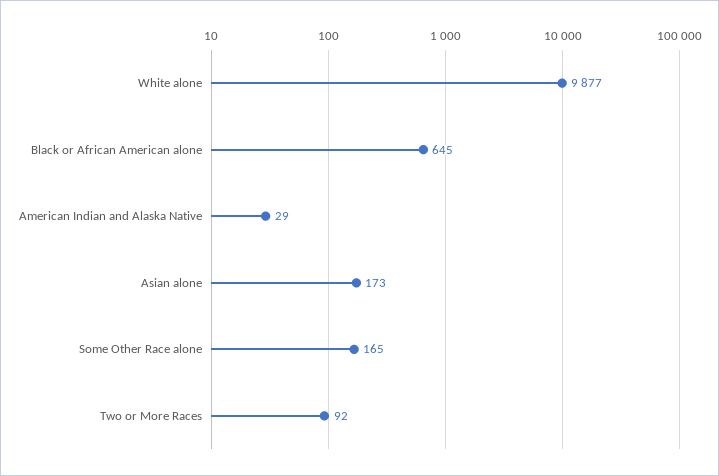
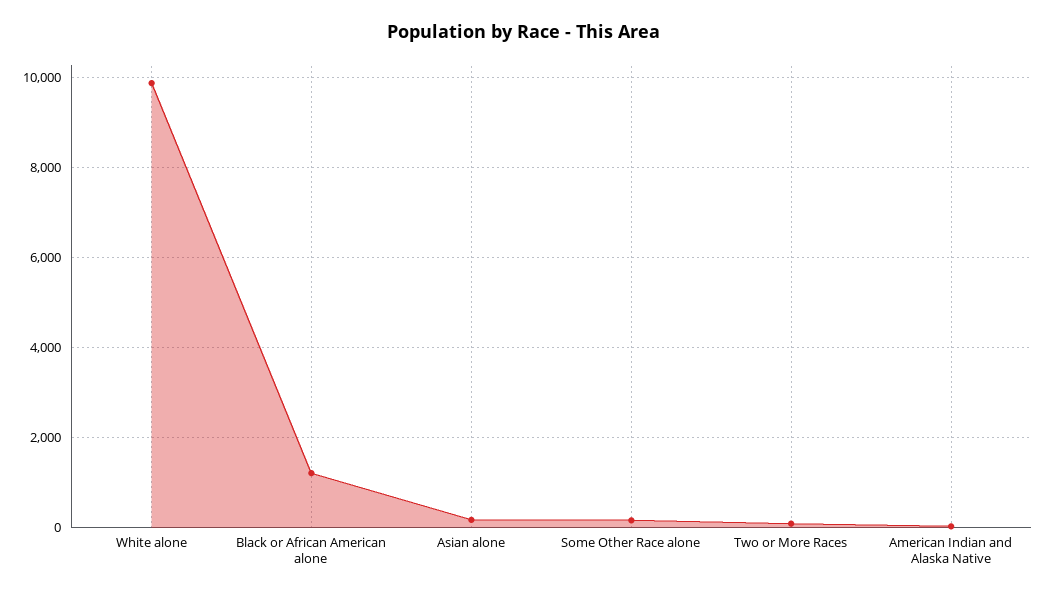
  {
    "White alone": 9877,
-   "Black or African American alone": 645,
+   "Black or African American alone": 1200,
    "American Indian and Alaska Native": 29,
    "Asian alone": 173,
    "Some Other Race alone": 165,
    "Two or More Races": 92
  }

